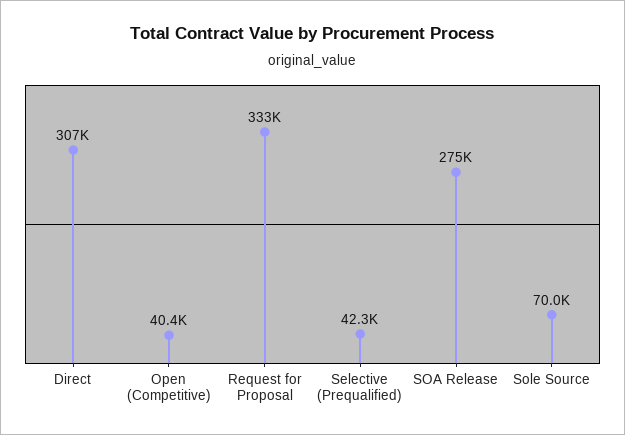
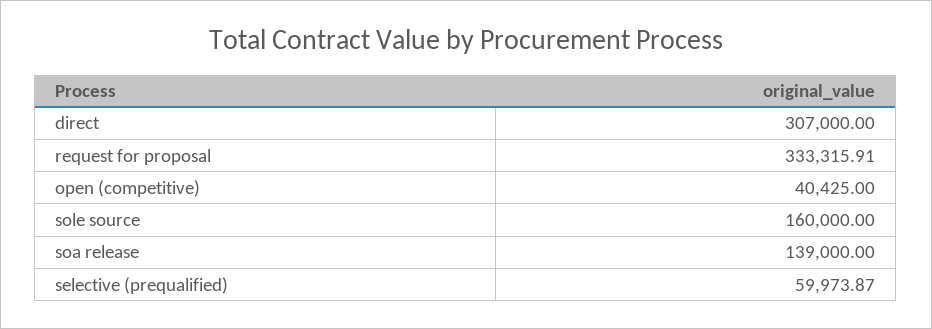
  {
    "Direct": 307000,
    "Open (Competitive)": 40425,
    "Request for Proposal": 333315.91,
-   "Selective (Prequalified)": 42300,
+   "Selective (Prequalified)": 59973.87,
-   "SOA Release": 275000,
+   "SOA Release": 139000,
-   "Sole Source": 70000
+   "Sole Source": 160000
  }

